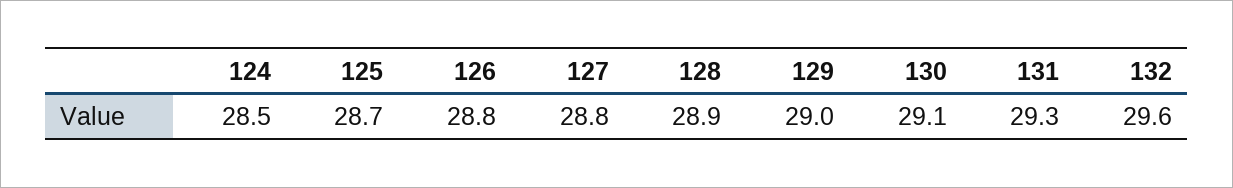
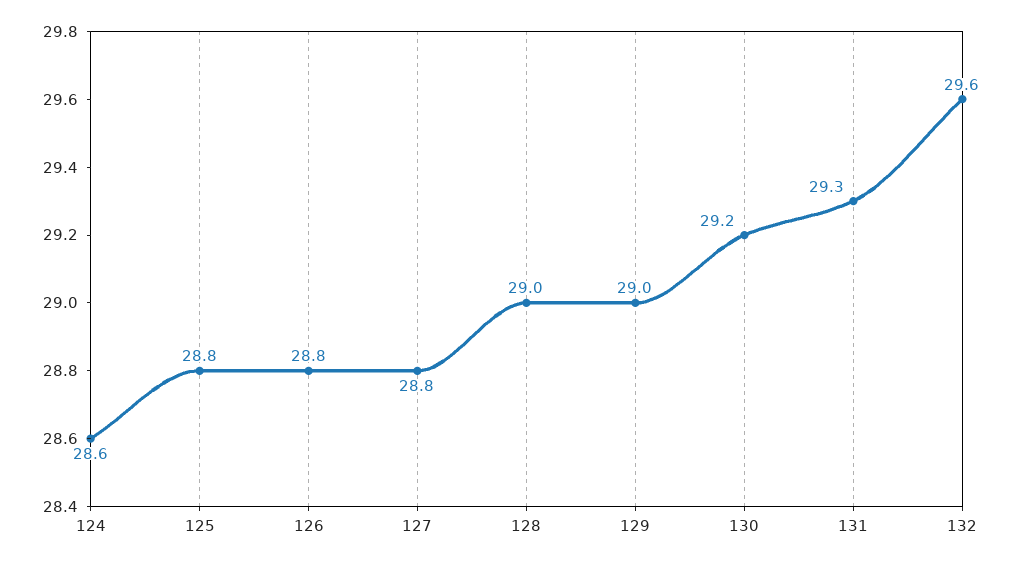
  {
-   "124": 28.5,
+   "124": 28.6,
-   "125": 28.7,
+   "125": 28.8,
    "126": 28.8,
    "127": 28.8,
-   "128": 28.9,
+   "128": 29,
    "129": 29,
-   "130": 29.1,
+   "130": 29.2,
    "131": 29.3,
    "132": 29.6
  }

